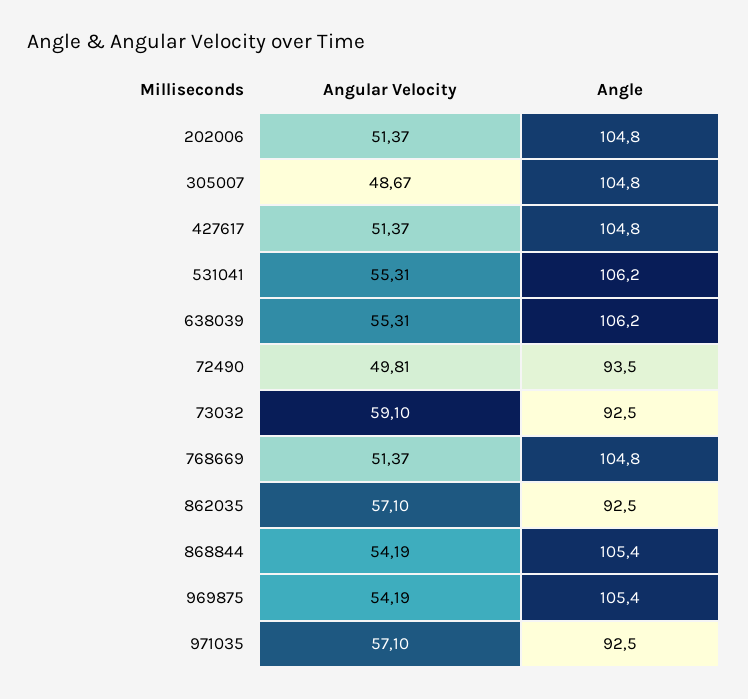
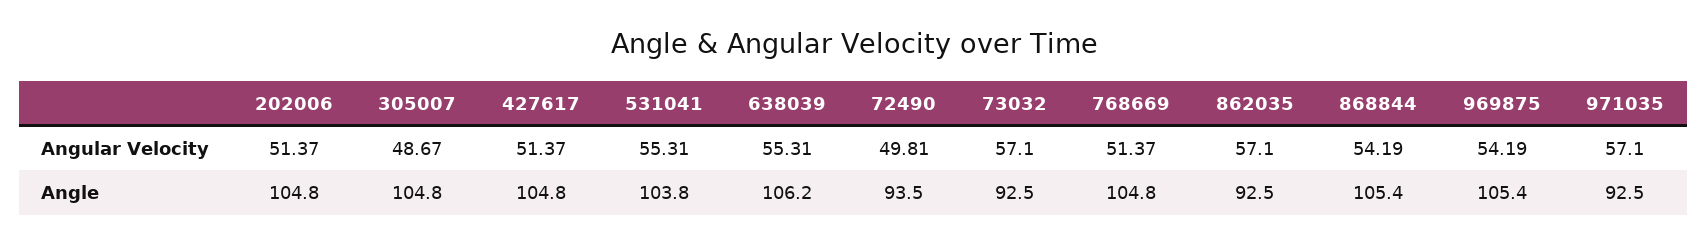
  {
    "Angular Velocity": {
      "202006": 51.37,
      "305007": 48.67,
      "427617": 51.37,
      "531041": 55.31,
      "638039": 55.31,
      "72490": 49.81,
-     "73032": 59.1,
+     "73032": 57.1,
      "768669": 51.37,
      "862035": 57.1,
      "868844": 54.19,
      "969875": 54.19,
      "971035": 57.1
    },
    "Angle": {
      "202006": 104.8,
      "305007": 104.8,
      "427617": 104.8,
-     "531041": 106.2,
+     "531041": 103.8,
      "638039": 106.2,
      "72490": 93.5,
      "73032": 92.5,
      "768669": 104.8,
      "862035": 92.5,
      "868844": 105.4,
      "969875": 105.4,
      "971035": 92.5
    }
  }

